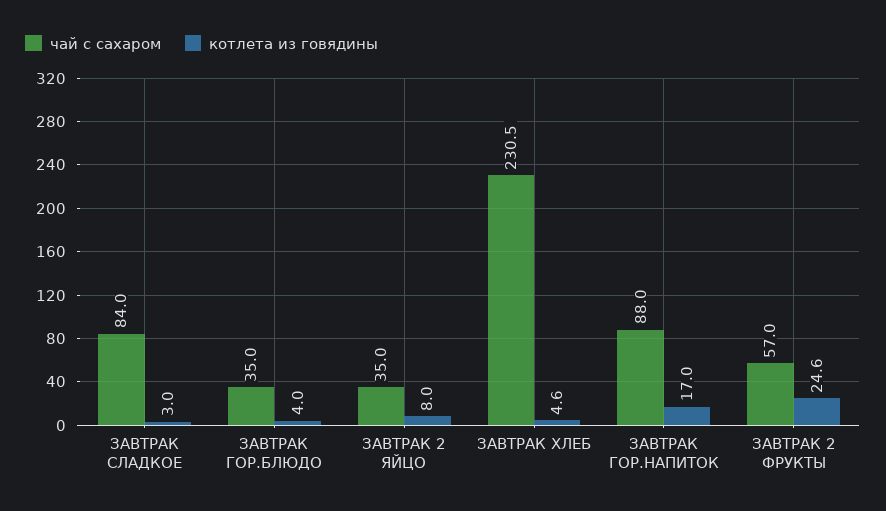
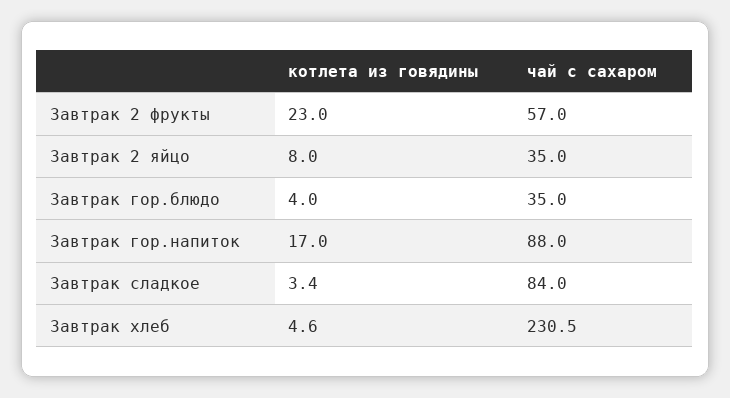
  {
    "чай с сахаром": {
      "ЗАВТРАК СЛАДКОЕ": 84,
      "ЗАВТРАК ГОР.БЛЮДО": 35,
      "ЗАВТРАК 2 ЯЙЦО": 35,
      "ЗАВТРАК ХЛЕБ": 230.5,
      "ЗАВТРАК ГОР.НАПИТОК": 88,
      "ЗАВТРАК 2 ФРУКТЫ": 57
    },
    "котлета из говядины": {
-     "ЗАВТРАК СЛАДКОЕ": 3,
+     "ЗАВТРАК СЛАДКОЕ": 3.4,
      "ЗАВТРАК ГОР.БЛЮДО": 4,
      "ЗАВТРАК 2 ЯЙЦО": 8,
      "ЗАВТРАК ХЛЕБ": 4.6,
      "ЗАВТРАК ГОР.НАПИТОК": 17,
-     "ЗАВТРАК 2 ФРУКТЫ": 24.6
+     "ЗАВТРАК 2 ФРУКТЫ": 23
    }
  }

